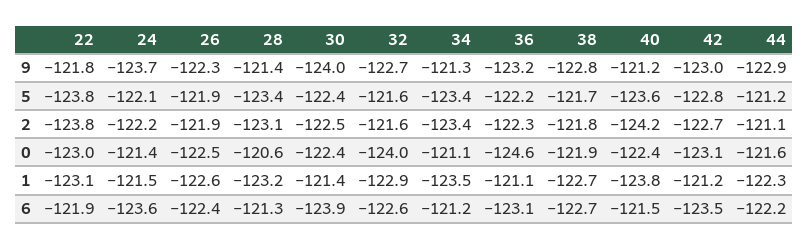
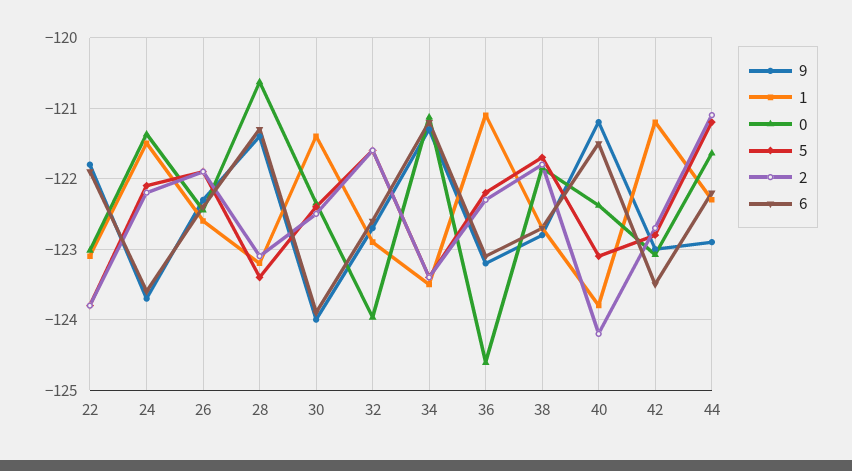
  {
    "9": {
      "22": -121.8,
      "24": -123.7,
      "26": -122.3,
      "28": -121.4,
      "30": -124,
      "32": -122.7,
      "34": -121.3,
      "36": -123.2,
      "38": -122.8,
      "40": -121.2,
      "42": -123,
      "44": -122.9
    },
    "5": {
      "22": -123.8,
      "24": -122.1,
      "26": -121.9,
      "28": -123.4,
      "30": -122.4,
      "32": -121.6,
      "34": -123.4,
      "36": -122.2,
      "38": -121.7,
-     "40": -123.6,
+     "40": -123.1,
      "42": -122.8,
      "44": -121.2
    },
    "2": {
      "22": -123.8,
      "24": -122.2,
      "26": -121.9,
      "28": -123.1,
      "30": -122.5,
      "32": -121.6,
      "34": -123.4,
      "36": -122.3,
      "38": -121.8,
      "40": -124.2,
      "42": -122.7,
      "44": -121.1
    },
    "0": {
      "22": -123,
      "24": -121.4,
      "26": -122.5,
      "28": -120.6,
      "30": -122.4,
      "32": -124,
      "34": -121.1,
      "36": -124.6,
      "38": -121.9,
      "40": -122.4,
      "42": -123.1,
      "44": -121.6
    },
    "1": {
      "22": -123.1,
      "24": -121.5,
      "26": -122.6,
      "28": -123.2,
      "30": -121.4,
      "32": -122.9,
      "34": -123.5,
      "36": -121.1,
      "38": -122.7,
      "40": -123.8,
      "42": -121.2,
      "44": -122.3
    },
    "6": {
      "22": -121.9,
      "24": -123.6,
      "26": -122.4,
      "28": -121.3,
      "30": -123.9,
      "32": -122.6,
      "34": -121.2,
      "36": -123.1,
      "38": -122.7,
      "40": -121.5,
      "42": -123.5,
      "44": -122.2
    }
  }

